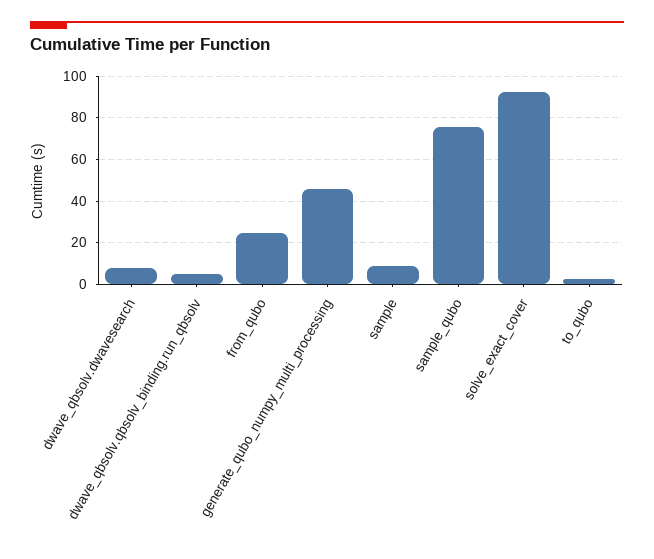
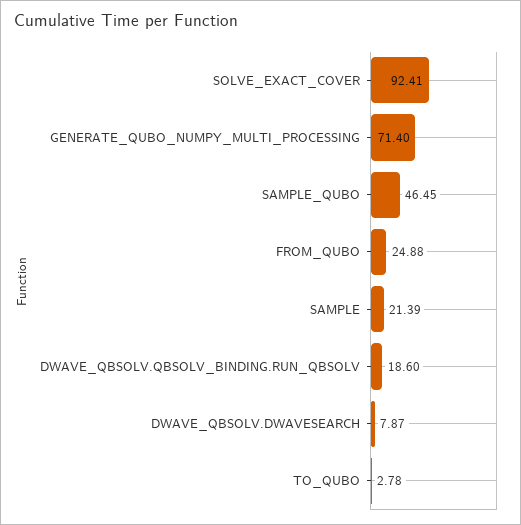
  {
    "dwave_qbsolv.dwavesearch": 7.87,
-   "dwave_qbsolv.qbsolv_binding.run_qbsolv": 5,
+   "dwave_qbsolv.qbsolv_binding.run_qbsolv": 18.6,
    "from_qubo": 24.88,
-   "generate_qubo_numpy_multi_processing": 45,
+   "generate_qubo_numpy_multi_processing": 71.4,
-   "sample": 10,
+   "sample": 21.39,
-   "sample_qubo": 75,
+   "sample_qubo": 46.45,
    "solve_exact_cover": 92.41,
    "to_qubo": 2.78
  }

